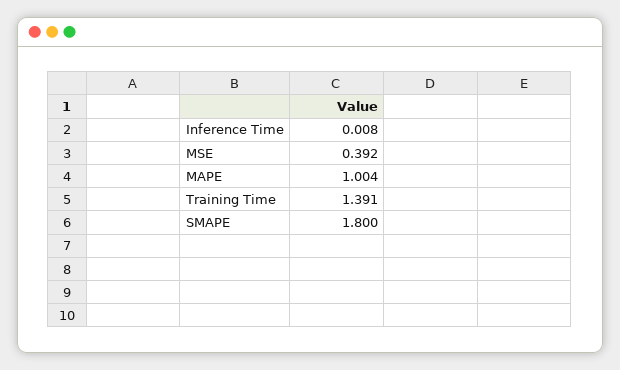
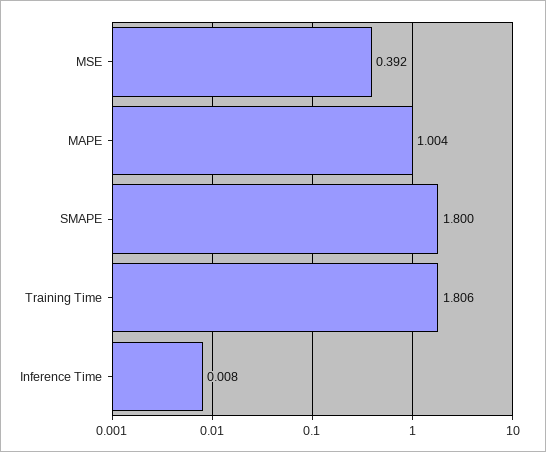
  {
    "Inference Time": 0.008,
    "MSE": 0.392,
    "MAPE": 1.004,
-   "Training Time": 1.391,
+   "Training Time": 1.806,
    "SMAPE": 1.8
  }

